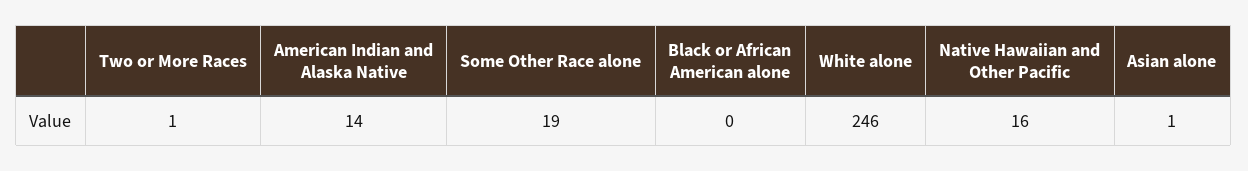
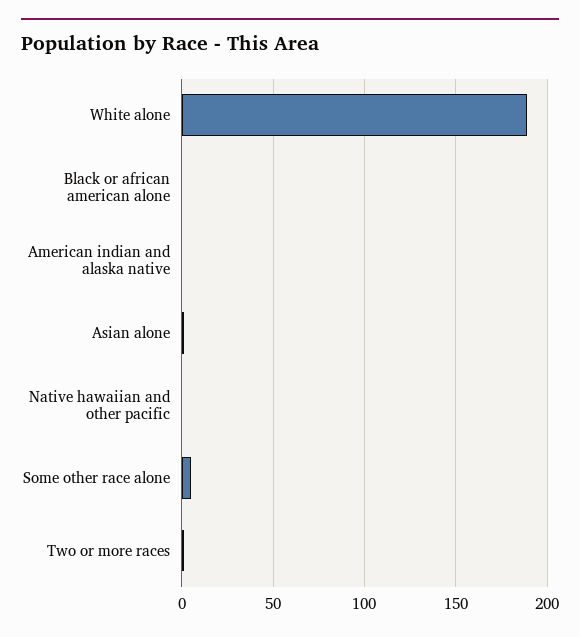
  {
    "Two or More Races": 1,
-   "American Indian and Alaska Native": 14,
+   "American Indian and Alaska Native": 0,
-   "Some Other Race alone": 19,
+   "Some Other Race alone": 5,
    "Black or African American alone": 0,
-   "White alone": 246,
+   "White alone": 190,
-   "Native Hawaiian and Other Pacific": 16,
+   "Native Hawaiian and Other Pacific": 0,
    "Asian alone": 1
  }

